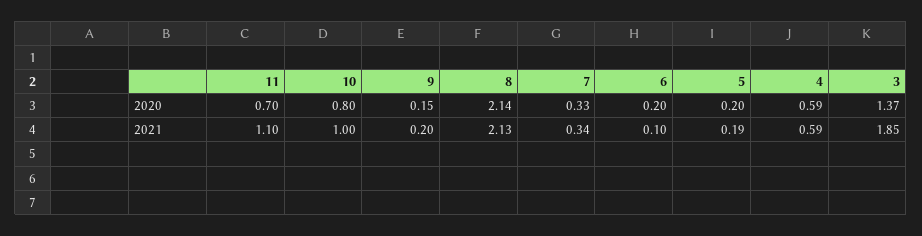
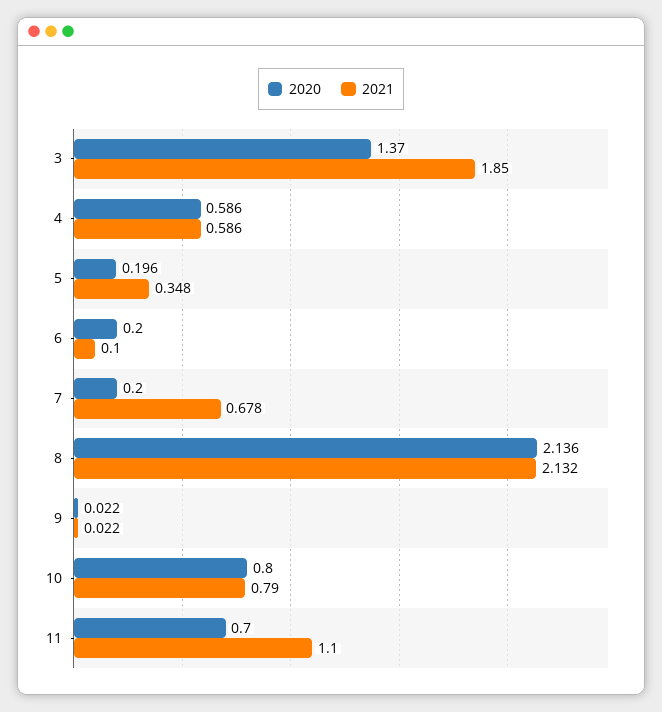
  {
    "2020": {
      "11": 0.7,
      "10": 0.8,
-     "9": 0.15,
+     "9": 0.022,
      "8": 2.136,
-     "7": 0.33,
+     "7": 0.2,
      "6": 0.2,
      "5": 0.196,
      "4": 0.586,
      "3": 1.37
    },
    "2021": {
      "11": 1.1,
-     "10": 1,
+     "10": 0.79,
-     "9": 0.2,
+     "9": 0.022,
      "8": 2.132,
-     "7": 0.34,
+     "7": 0.678,
      "6": 0.1,
-     "5": 0.19,
+     "5": 0.348,
      "4": 0.586,
      "3": 1.85
    }
  }

